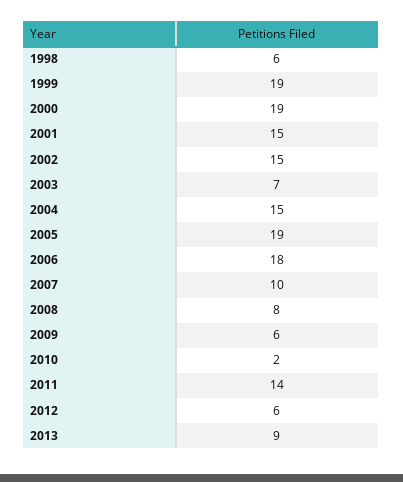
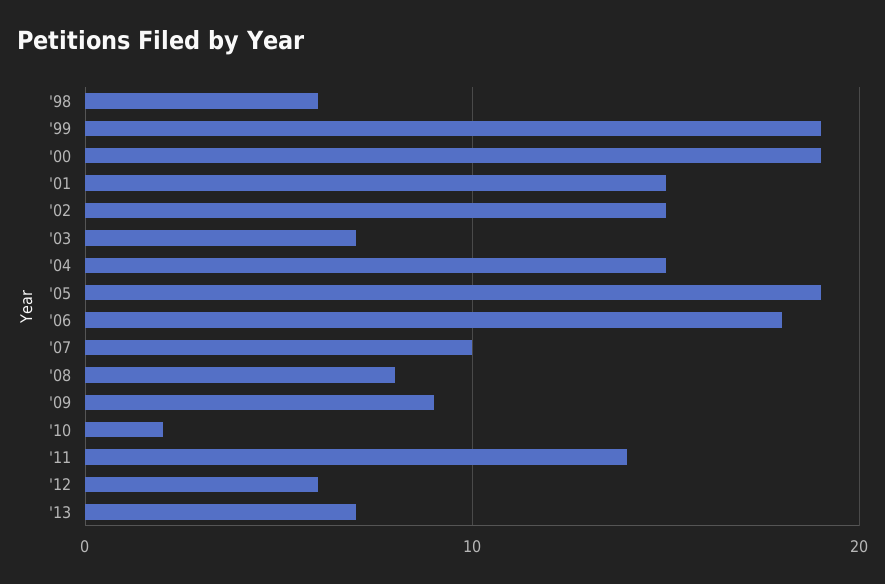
  {
    "1998": 6,
    "1999": 19,
    "2000": 19,
    "2001": 15,
    "2002": 15,
    "2003": 7,
    "2004": 15,
    "2005": 19,
    "2006": 18,
    "2007": 10,
    "2008": 8,
-   "2009": 6,
+   "2009": 9,
    "2010": 2,
    "2011": 14,
    "2012": 6,
-   "2013": 9
+   "2013": 7
  }

